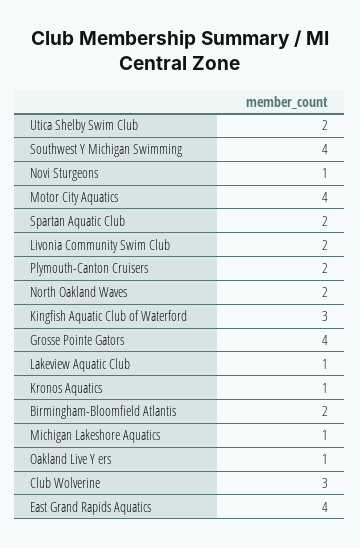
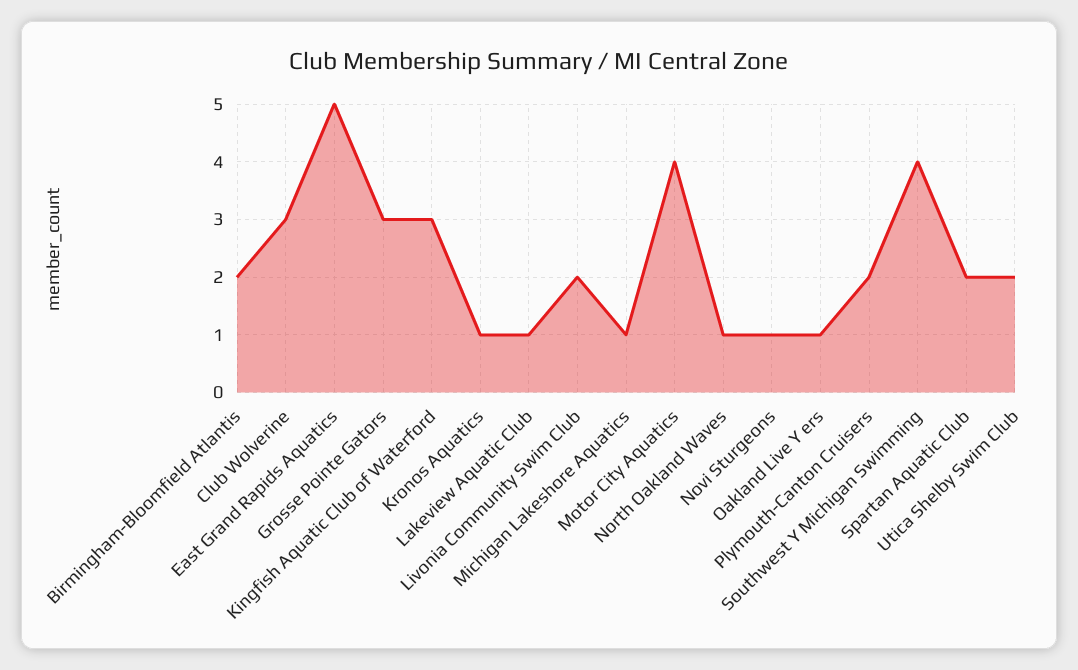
  {
    "Utica Shelby Swim Club": 2,
    "Southwest Y Michigan Swimming": 4,
    "Novi Sturgeons": 1,
    "Motor City Aquatics": 4,
    "Spartan Aquatic Club": 2,
    "Livonia Community Swim Club": 2,
    "Plymouth-Canton Cruisers": 2,
-   "North Oakland Waves": 2,
+   "North Oakland Waves": 1,
    "Kingfish Aquatic Club of Waterford": 3,
-   "Grosse Pointe Gators": 4,
+   "Grosse Pointe Gators": 3,
    "Lakeview Aquatic Club": 1,
    "Kronos Aquatics": 1,
    "Birmingham-Bloomfield Atlantis": 2,
    "Michigan Lakeshore Aquatics": 1,
    "Oakland Live Y ers": 1,
    "Club Wolverine": 3,
-   "East Grand Rapids Aquatics": 4
+   "East Grand Rapids Aquatics": 5
  }

